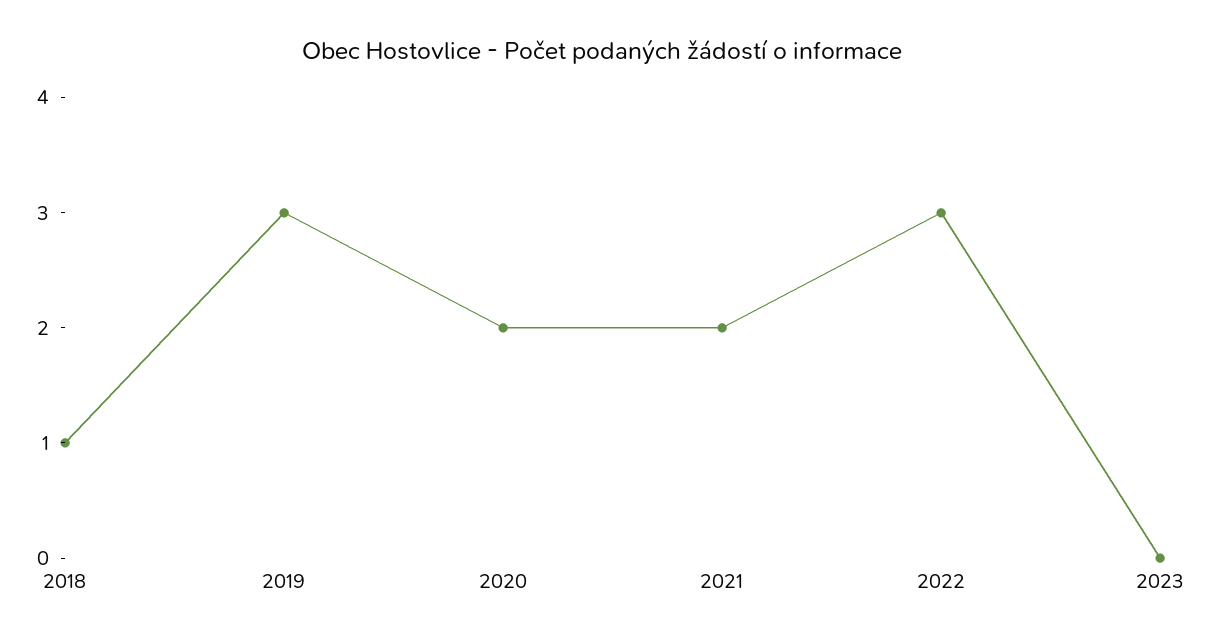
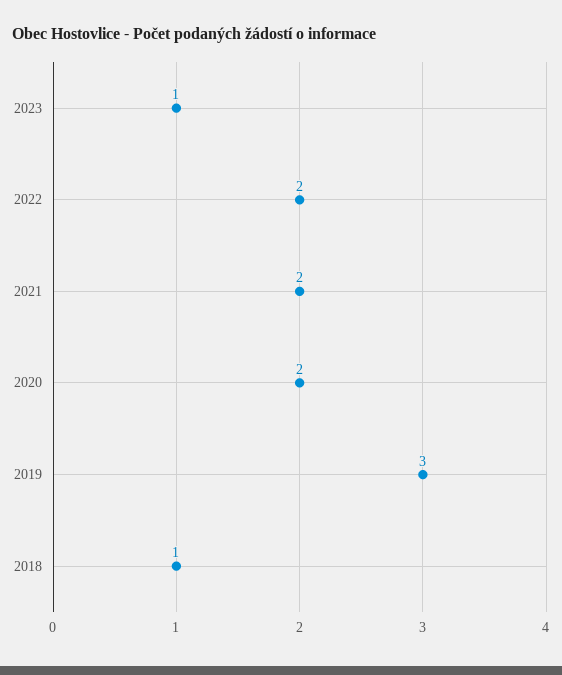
  {
    "2018": 1,
    "2019": 3,
    "2020": 2,
    "2021": 2,
-   "2022": 3,
+   "2022": 2,
-   "2023": 0
+   "2023": 1
  }

